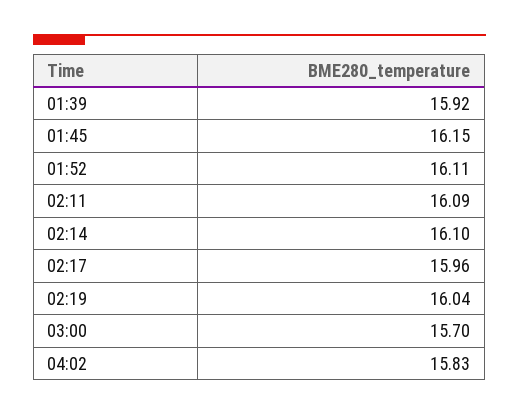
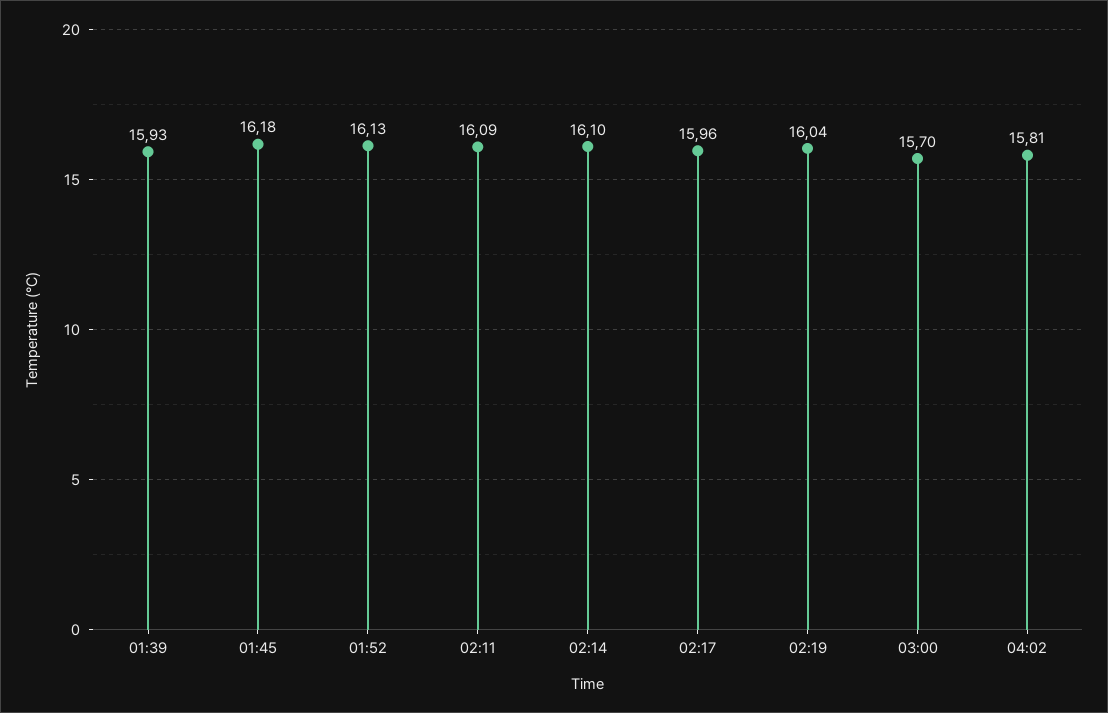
  {
-   "01:39": 15.92,
+   "01:39": 15.93,
-   "01:45": 16.15,
+   "01:45": 16.18,
-   "01:52": 16.11,
+   "01:52": 16.13,
    "02:11": 16.09,
    "02:14": 16.1,
    "02:17": 15.96,
    "02:19": 16.04,
    "03:00": 15.7,
-   "04:02": 15.83
+   "04:02": 15.81
  }

